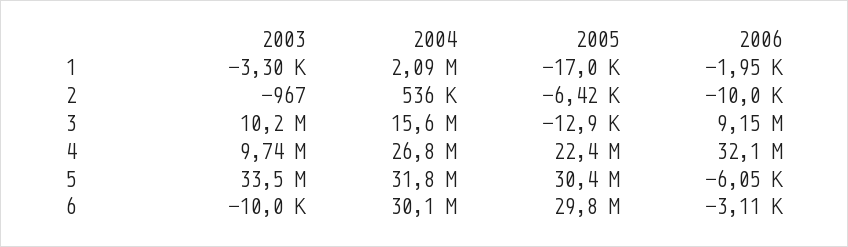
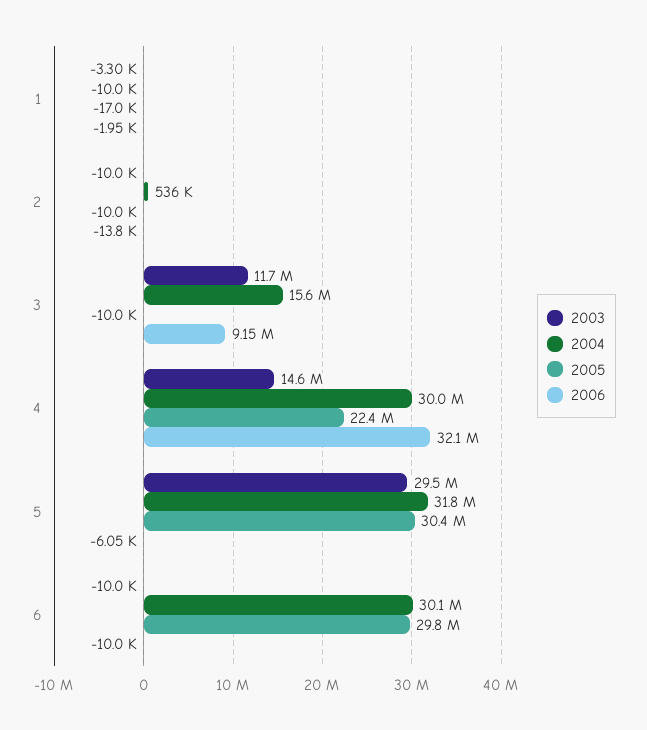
  {
    "2003": {
      "1": -3300,
-     "2": -967,
+     "2": -10000,
-     "3": 10200000,
+     "3": 11700000,
-     "4": 9740000,
+     "4": 14600000,
-     "5": 33500000,
+     "5": 29500000,
      "6": -10000
    },
    "2004": {
-     "1": 2090000,
+     "1": -10000,
      "2": 536000,
      "3": 15600000,
-     "4": 26800000,
+     "4": 30000000,
      "5": 31800000,
      "6": 30100000
    },
    "2005": {
      "1": -17000,
-     "2": -6420,
+     "2": -10000,
-     "3": -12900,
+     "3": -10000,
      "4": 22400000,
      "5": 30400000,
      "6": 29800000
    },
    "2006": {
      "1": -1950,
-     "2": -10000,
+     "2": -13800,
      "3": 9150000,
      "4": 32100000,
      "5": -6050,
-     "6": -3110
+     "6": -10000
    }
  }

